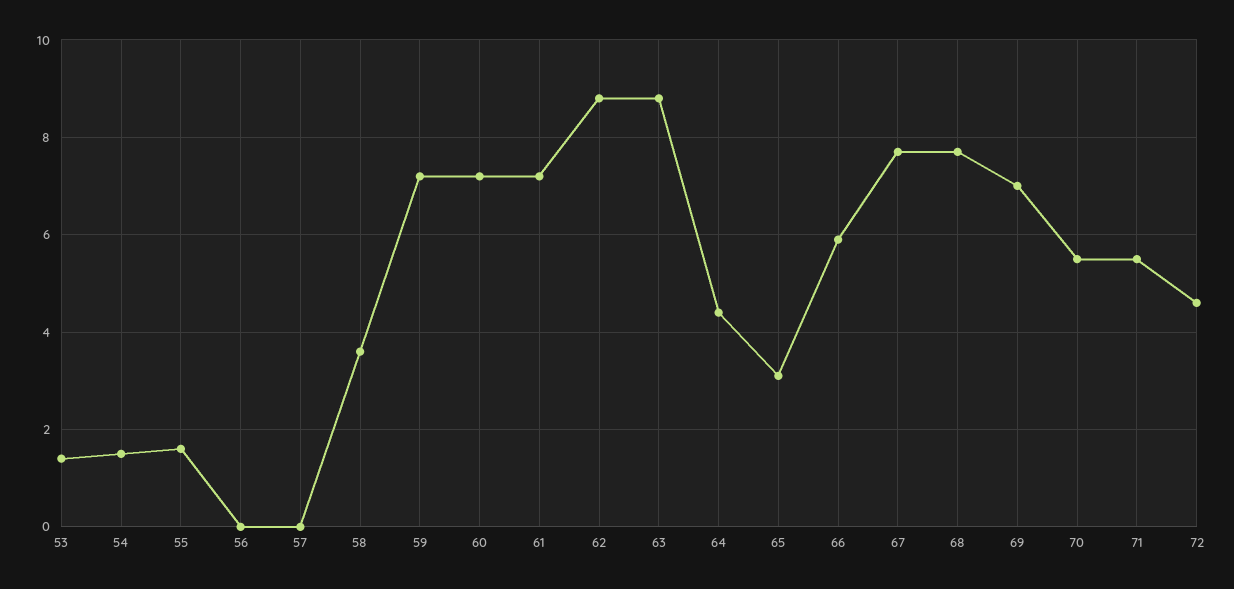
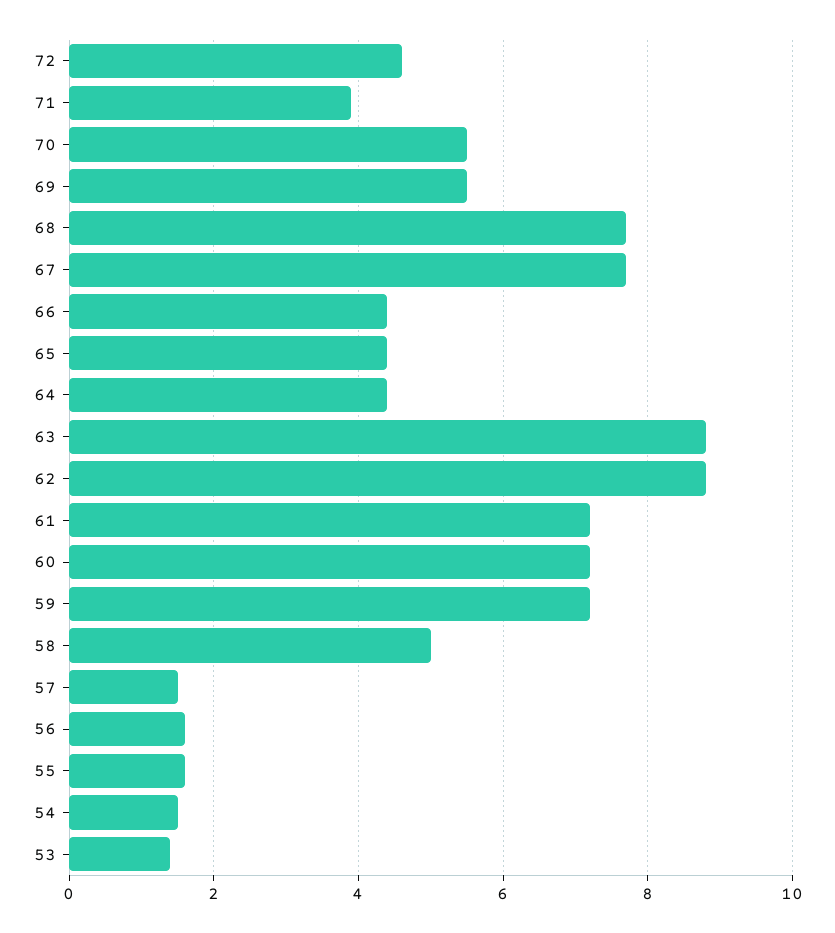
  {
    "53": 1.5,
    "54": 1.5,
    "55": 1.5,
-   "56": 0,
+   "56": 1.5,
-   "57": 0,
+   "57": 1.5,
-   "58": 3.5,
+   "58": 5,
    "59": 7,
    "60": 7,
    "61": 7,
    "62": 9,
    "63": 9,
    "64": 4.5,
-   "65": 3,
+   "65": 4.5,
-   "66": 6,
+   "66": 4.5,
    "67": 7.5,
    "68": 7.5,
-   "69": 7,
+   "69": 5.5,
    "70": 5.5,
-   "71": 5.5,
+   "71": 4,
    "72": 4.5
  }

